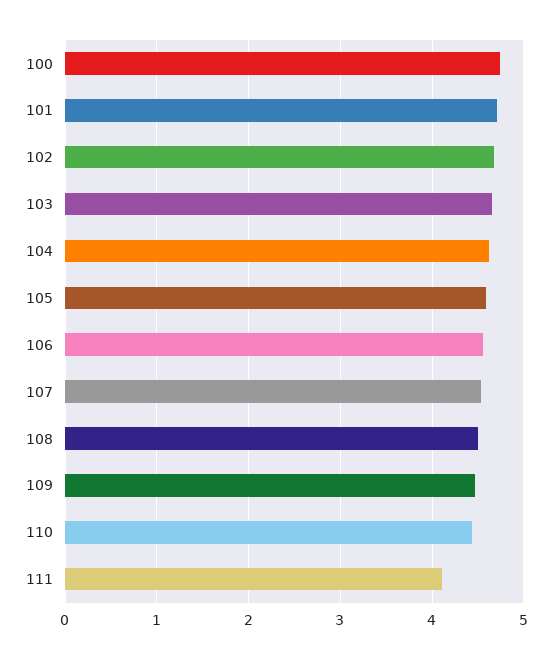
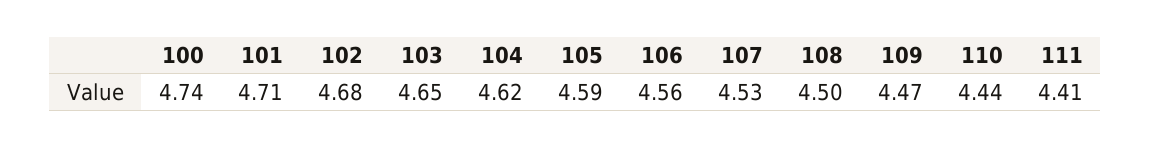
  {
    "100": 4.74,
    "101": 4.71,
    "102": 4.68,
    "103": 4.65,
    "104": 4.62,
    "105": 4.59,
    "106": 4.56,
    "107": 4.53,
    "108": 4.5,
    "109": 4.47,
    "110": 4.44,
-   "111": 4.1
+   "111": 4.41
  }

